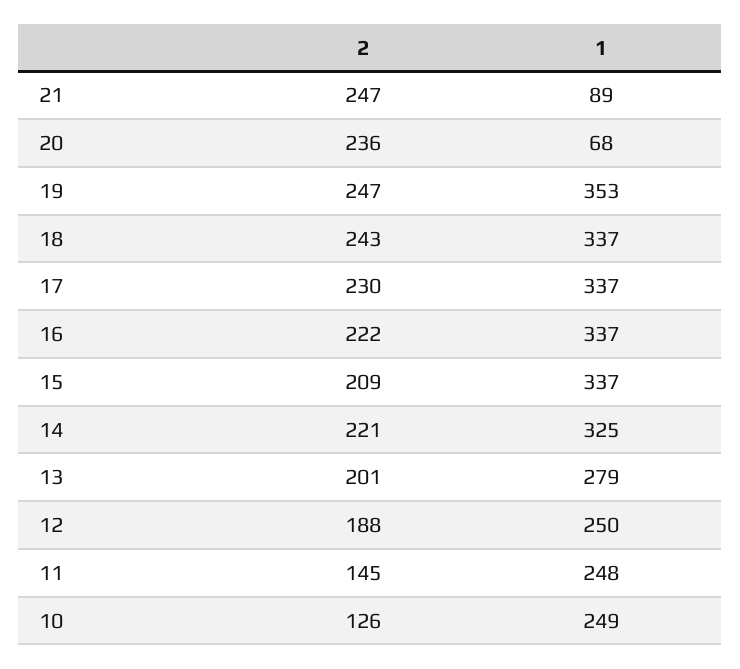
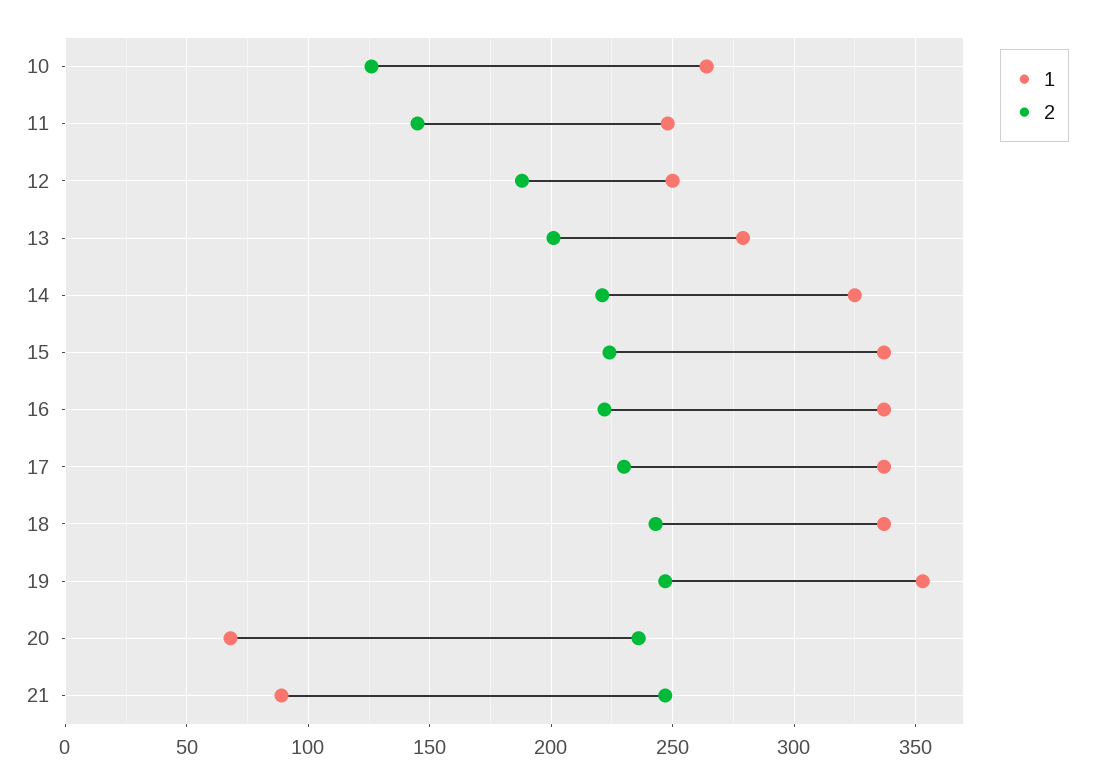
  {
    "2": {
      "21": 247,
      "20": 236,
      "19": 247,
      "18": 243,
      "17": 230,
      "16": 222,
-     "15": 209,
+     "15": 225,
      "14": 221,
      "13": 201,
      "12": 188,
      "11": 145,
      "10": 126
    },
    "1": {
      "21": 89,
      "20": 68,
      "19": 353,
      "18": 337,
      "17": 337,
      "16": 337,
      "15": 337,
      "14": 325,
      "13": 279,
      "12": 250,
      "11": 248,
-     "10": 249
+     "10": 265
    }
  }

